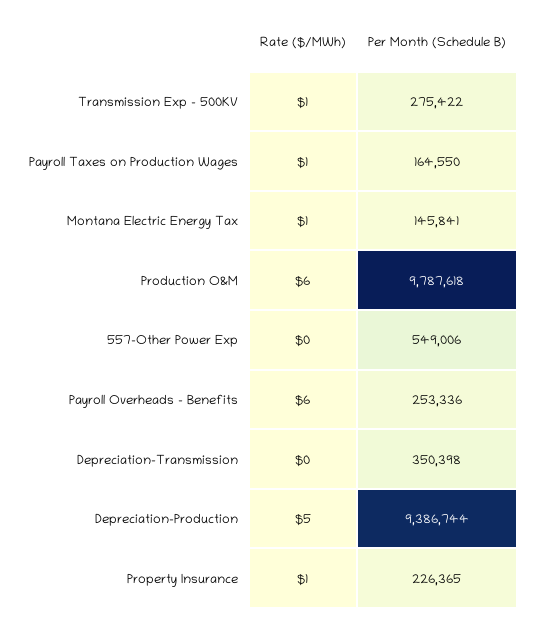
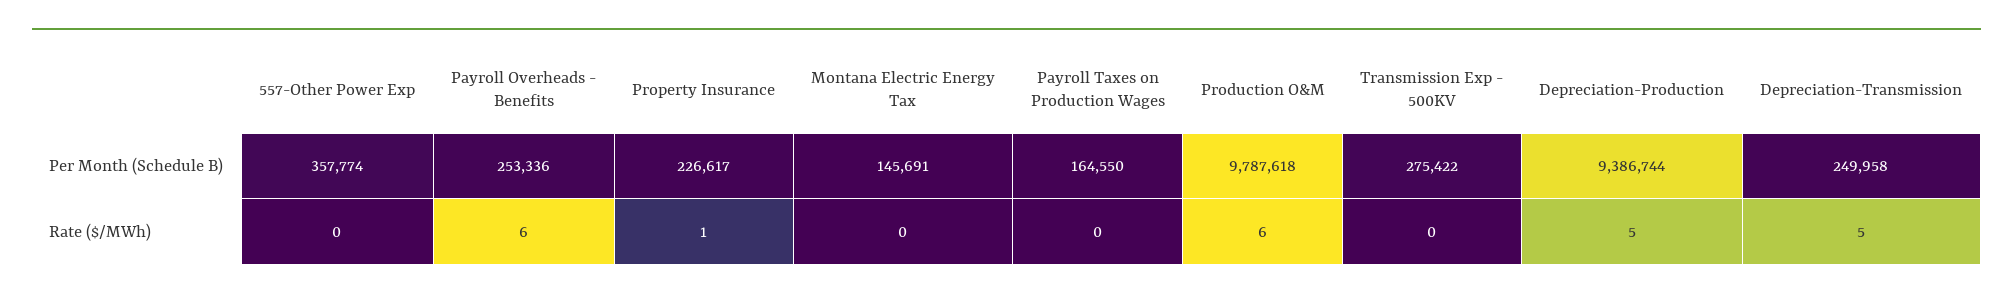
  {
    "Rate ($/MWh)": {
-     "Transmission Exp - 500KV": 1,
+     "Transmission Exp - 500KV": 0,
-     "Payroll Taxes on Production Wages": 1,
+     "Payroll Taxes on Production Wages": 0,
-     "Montana Electric Energy Tax": 1,
+     "Montana Electric Energy Tax": 0,
      "Production O&M": 6,
      "557-Other Power Exp": 0,
      "Payroll Overheads - Benefits": 6,
-     "Depreciation-Transmission": 0,
+     "Depreciation-Transmission": 5,
      "Depreciation-Production": 5,
      "Property Insurance": 1
    },
    "Per Month (Schedule B)": {
      "Transmission Exp - 500KV": 275422,
      "Payroll Taxes on Production Wages": 164550,
-     "Montana Electric Energy Tax": 145841,
+     "Montana Electric Energy Tax": 145691,
      "Production O&M": 9787618,
-     "557-Other Power Exp": 549006,
+     "557-Other Power Exp": 357774,
      "Payroll Overheads - Benefits": 253336,
-     "Depreciation-Transmission": 350398,
+     "Depreciation-Transmission": 249958,
      "Depreciation-Production": 9386744,
-     "Property Insurance": 226365
+     "Property Insurance": 226617
    }
  }

